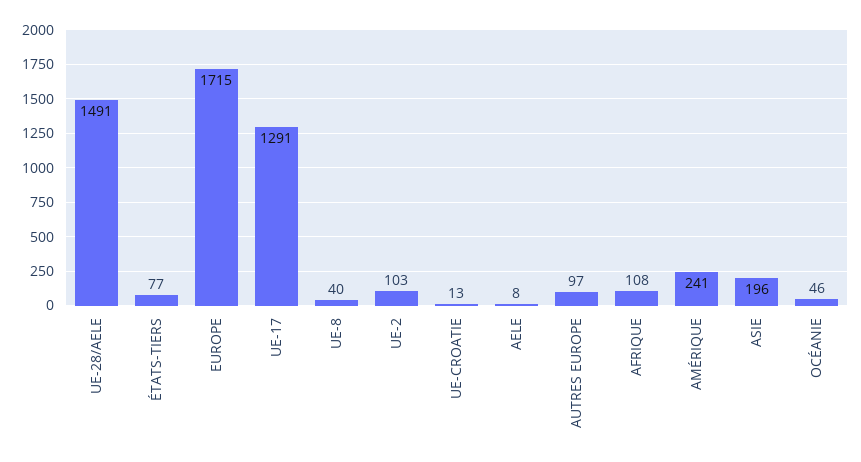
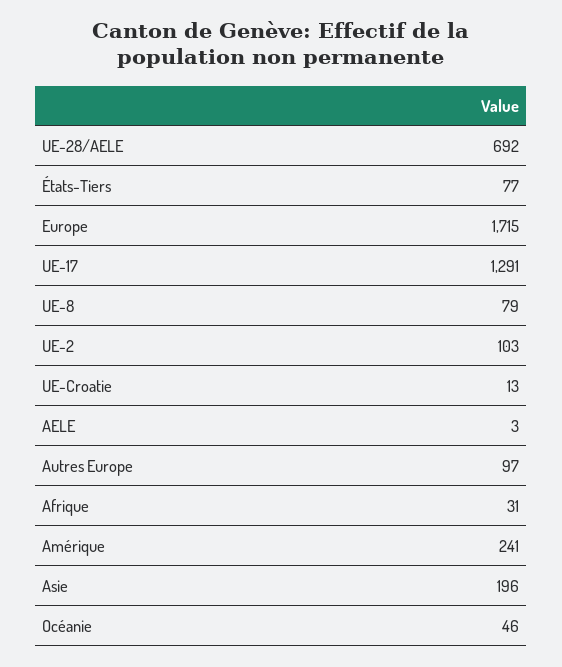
  {
-   "UE-28/AELE": 1491,
+   "UE-28/AELE": 692,
    "ÉTATS-TIERS": 77,
    "EUROPE": 1715,
    "UE-17": 1291,
-   "UE-8": 40,
+   "UE-8": 79,
    "UE-2": 103,
    "UE-CROATIE": 13,
-   "AELE": 8,
+   "AELE": 3,
    "AUTRES EUROPE": 97,
-   "AFRIQUE": 108,
+   "AFRIQUE": 31,
    "AMÉRIQUE": 241,
    "ASIE": 196,
    "OCÉANIE": 46
  }

